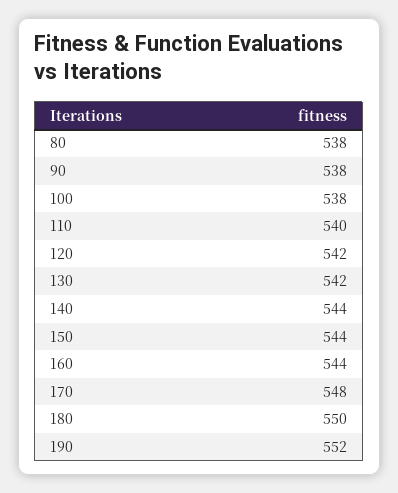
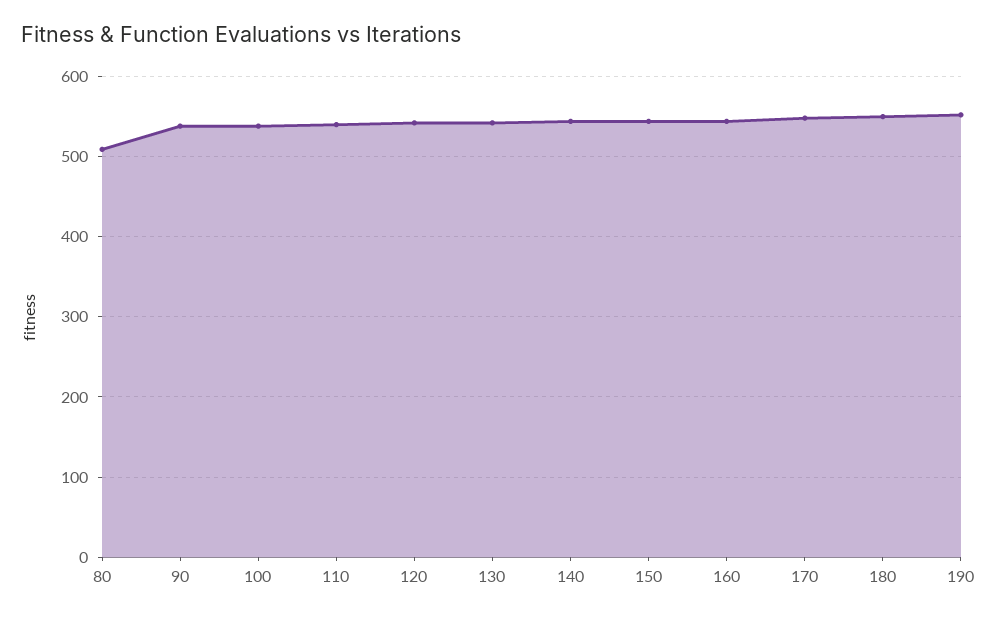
  {
-   "80": 538,
+   "80": 510,
    "90": 538,
    "100": 538,
    "110": 540,
    "120": 542,
    "130": 542,
    "140": 544,
    "150": 544,
    "160": 544,
    "170": 548,
    "180": 550,
    "190": 552
  }

